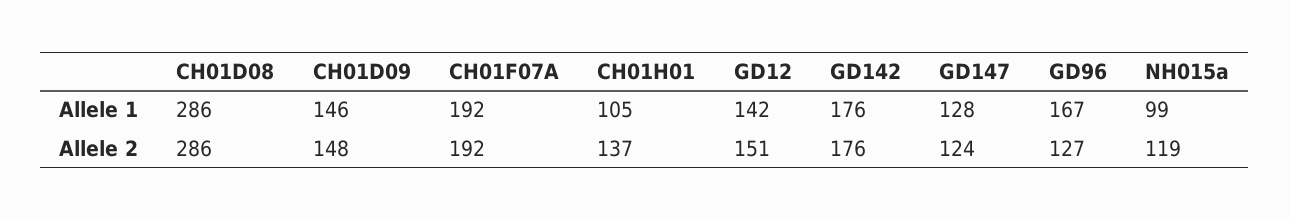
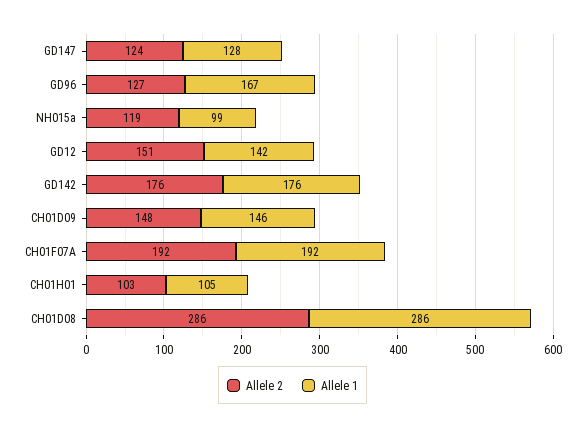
  {
    "Allele 1": {
      "CH01D08": 286,
      "CH01D09": 146,
      "CH01F07A": 192,
      "CH01H01": 105,
      "GD12": 142,
      "GD142": 176,
      "GD147": 128,
      "GD96": 167,
      "NH015a": 99
    },
    "Allele 2": {
      "CH01D08": 286,
      "CH01D09": 148,
      "CH01F07A": 192,
-     "CH01H01": 137,
+     "CH01H01": 103,
      "GD12": 151,
      "GD142": 176,
      "GD147": 124,
      "GD96": 127,
      "NH015a": 119
    }
  }

